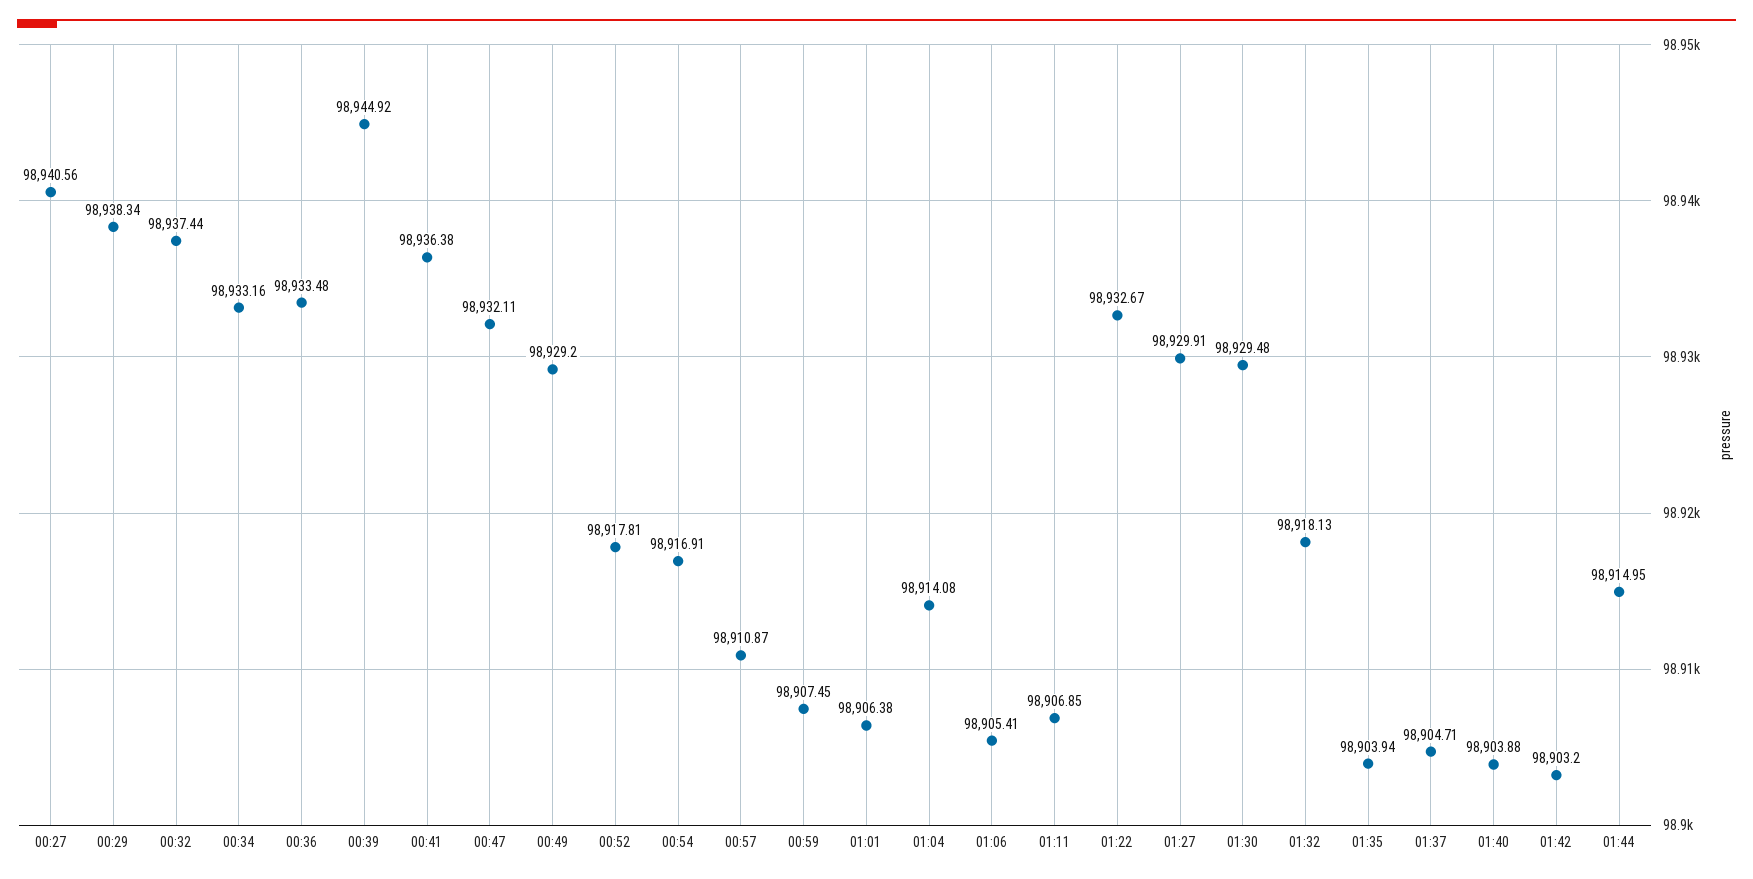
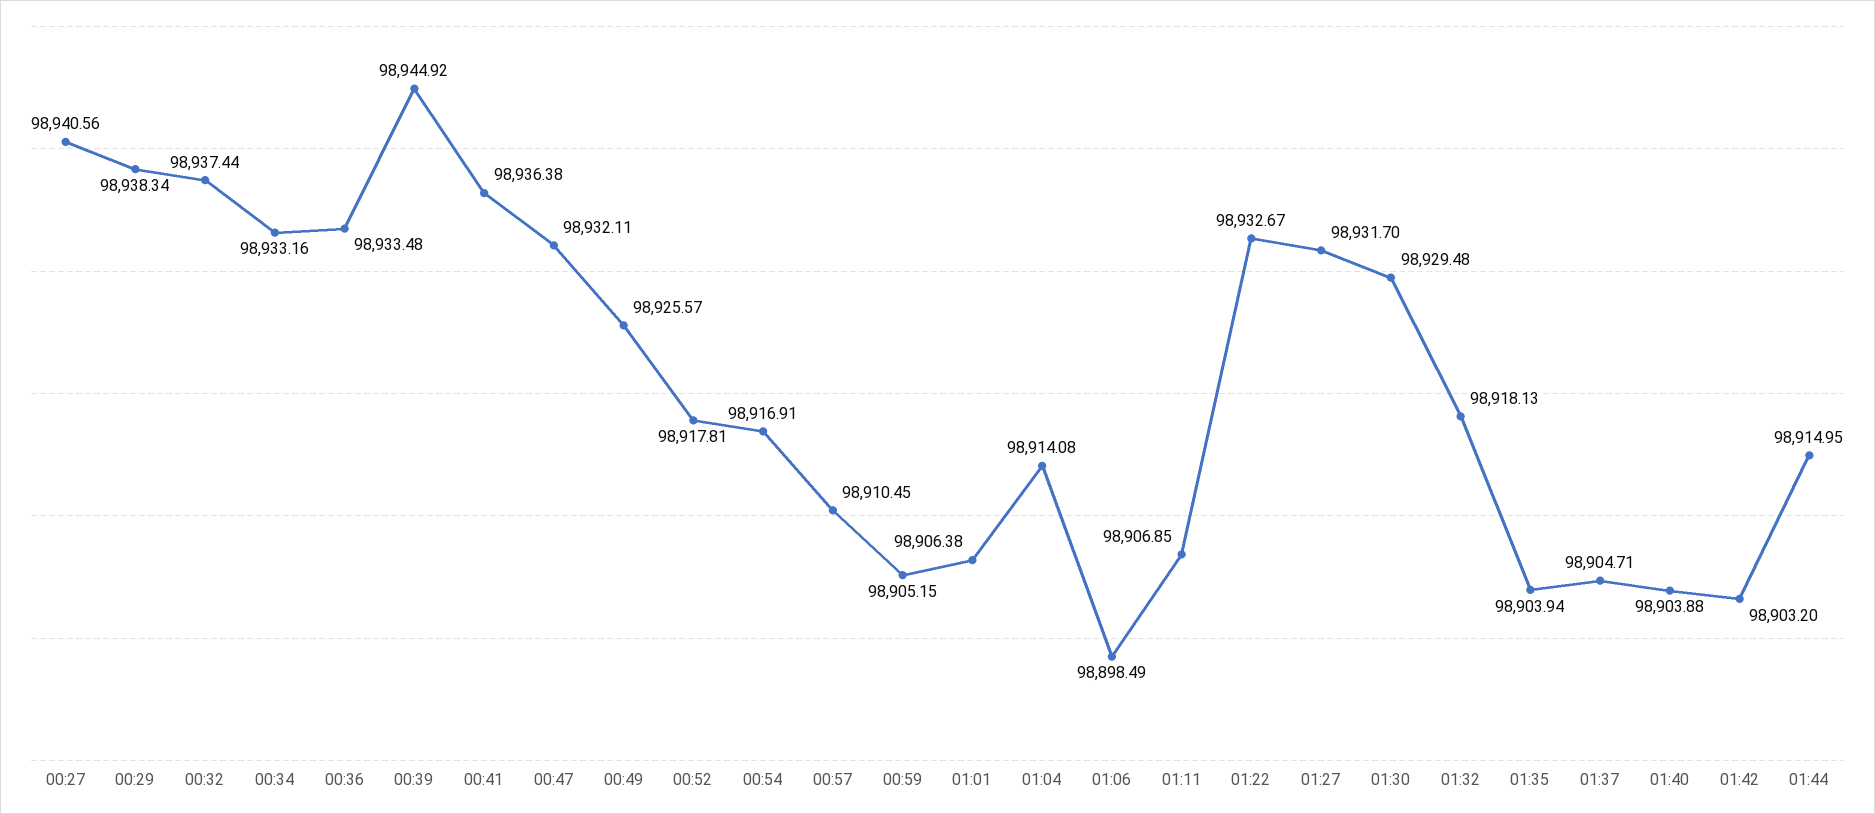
  {
    "00:27": 98940.56,
    "00:29": 98938.34,
    "00:32": 98937.44,
    "00:34": 98933.16,
    "00:36": 98933.48,
    "00:39": 98944.92,
    "00:41": 98936.38,
    "00:47": 98932.11,
-   "00:49": 98929.2,
+   "00:49": 98925.57,
    "00:52": 98917.81,
    "00:54": 98916.91,
-   "00:57": 98910.87,
+   "00:57": 98910.45,
-   "00:59": 98907.45,
+   "00:59": 98905.15,
    "01:01": 98906.38,
    "01:04": 98914.08,
-   "01:06": 98905.41,
+   "01:06": 98898.49,
    "01:11": 98906.85,
    "01:22": 98932.67,
-   "01:27": 98929.91,
+   "01:27": 98931.7,
    "01:30": 98929.48,
    "01:32": 98918.13,
    "01:35": 98903.94,
    "01:37": 98904.71,
    "01:40": 98903.88,
    "01:42": 98903.2,
    "01:44": 98914.95
  }

